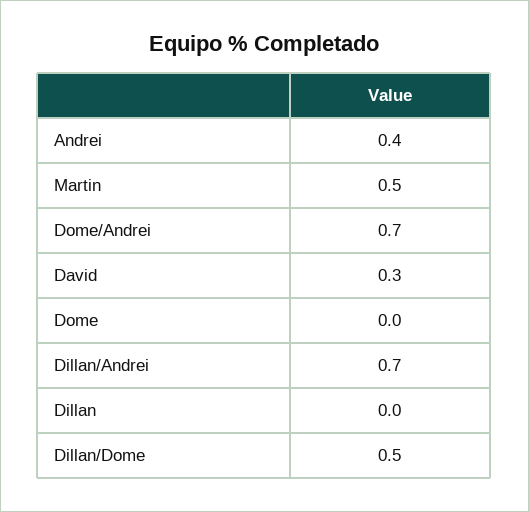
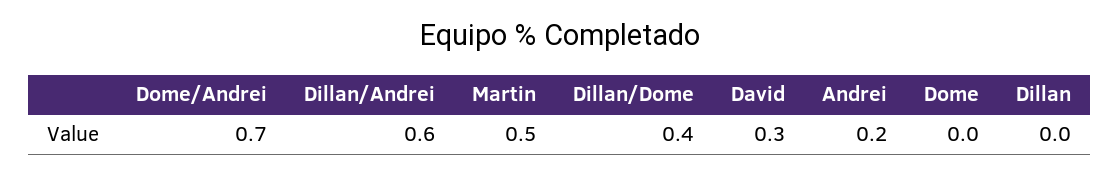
  {
-   "Andrei": 0.4,
+   "Andrei": 0.2,
    "Martin": 0.5,
    "Dome/Andrei": 0.7,
    "David": 0.3,
    "Dome": 0,
-   "Dillan/Andrei": 0.7,
+   "Dillan/Andrei": 0.6,
    "Dillan": 0,
-   "Dillan/Dome": 0.5
+   "Dillan/Dome": 0.4
  }

